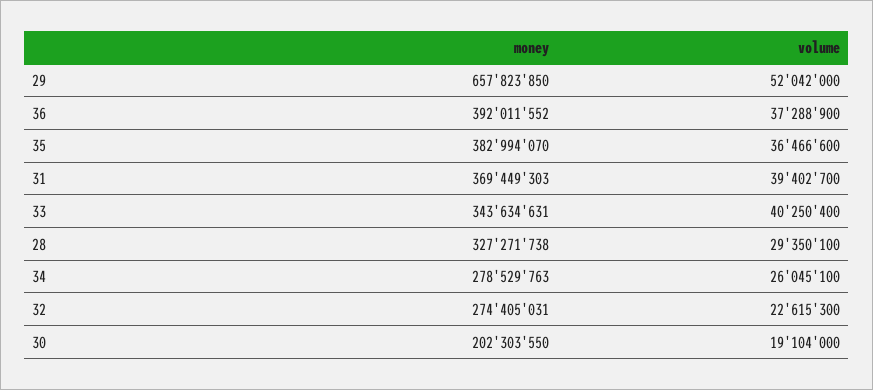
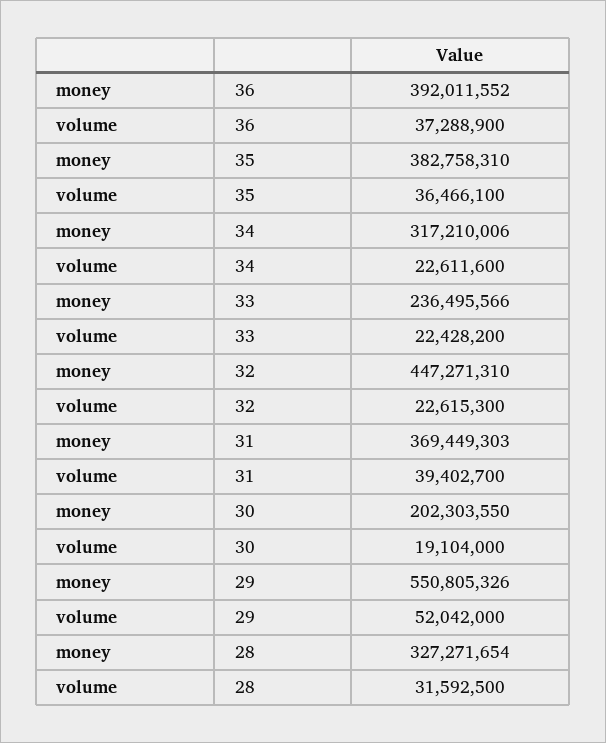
  {
    "money": {
-     "29": 657823850,
+     "29": 550805326,
      "36": 392011552,
-     "35": 382994070,
+     "35": 382758310,
      "31": 369449303,
-     "33": 343634631,
+     "33": 236495566,
-     "28": 327271738,
+     "28": 327271654,
-     "34": 278529763,
+     "34": 317210006,
-     "32": 274405031,
+     "32": 447271310,
      "30": 202303550
    },
    "volume": {
      "29": 52042000,
      "36": 37288900,
-     "35": 36466600,
+     "35": 36466100,
      "31": 39402700,
-     "33": 40250400,
+     "33": 22428200,
-     "28": 29350100,
+     "28": 31592500,
-     "34": 26045100,
+     "34": 22611600,
      "32": 22615300,
      "30": 19104000
    }
  }

